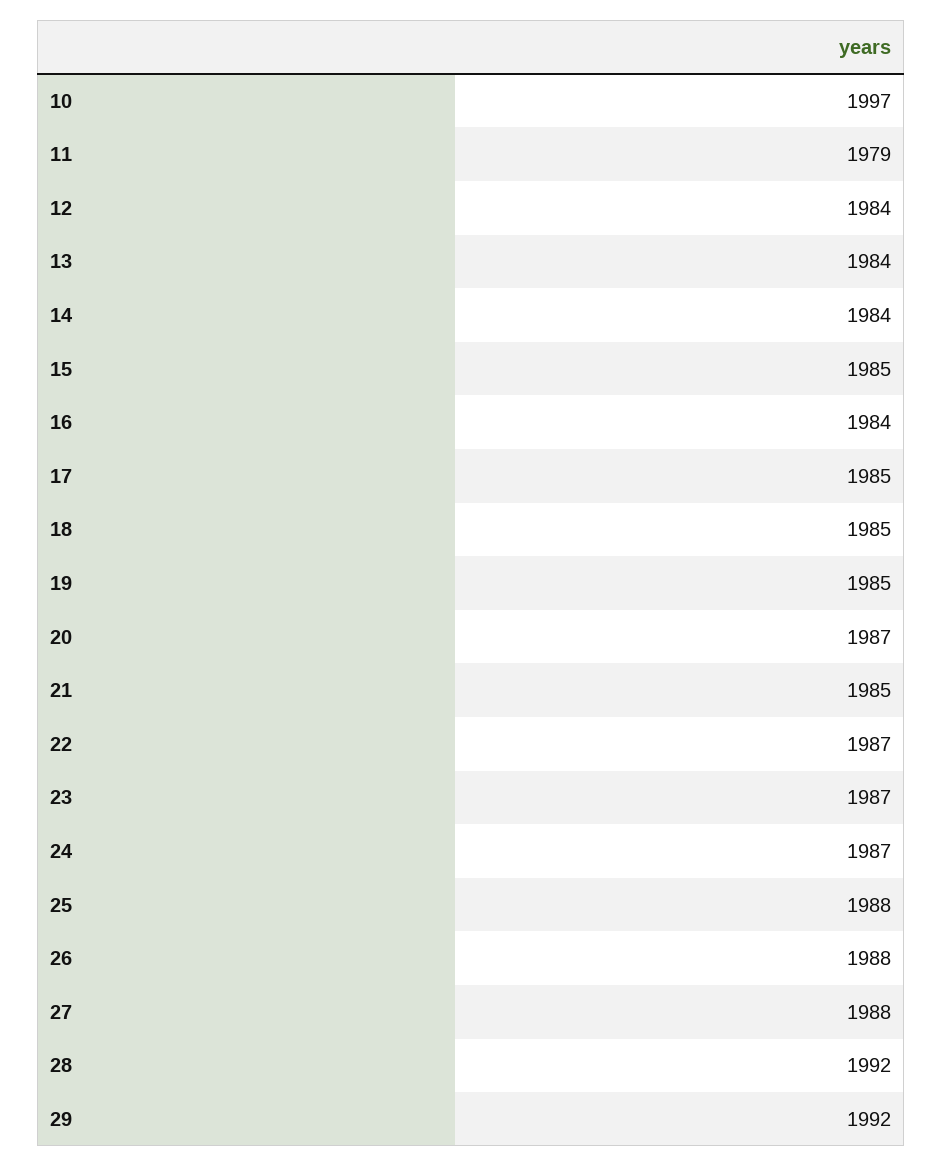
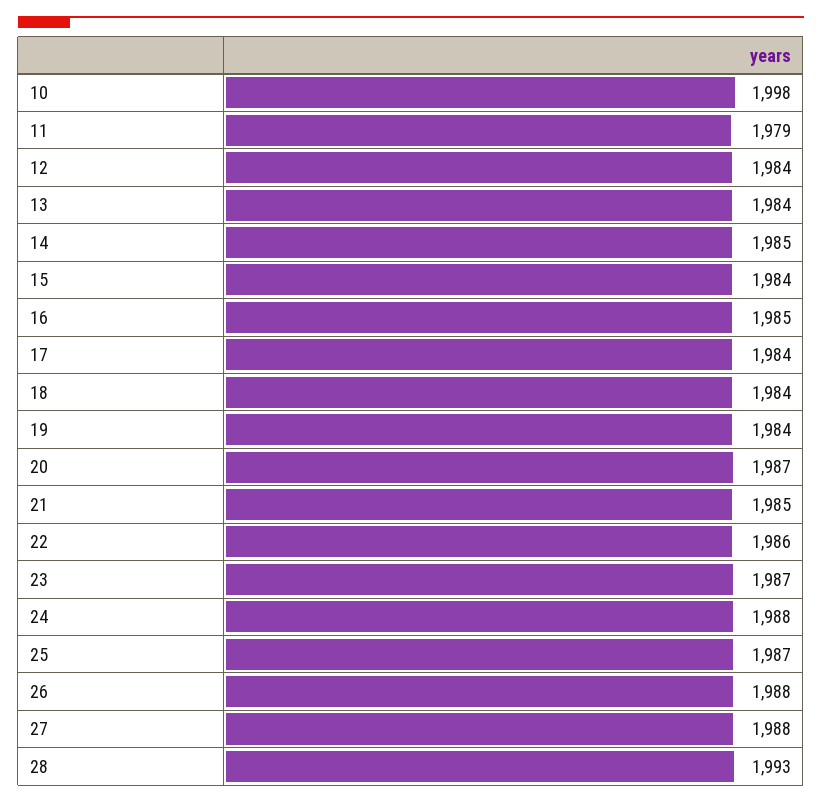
  {
-   "10": 1997,
+   "10": 1998,
    "11": 1979,
    "12": 1984,
    "13": 1984,
-   "14": 1984,
+   "14": 1985,
-   "15": 1985,
+   "15": 1984,
-   "16": 1984,
+   "16": 1985,
-   "17": 1985,
+   "17": 1984,
-   "18": 1985,
+   "18": 1984,
-   "19": 1985,
+   "19": 1984,
    "20": 1987,
    "21": 1985,
-   "22": 1987,
+   "22": 1986,
    "23": 1987,
-   "24": 1987,
+   "24": 1988,
-   "25": 1988,
+   "25": 1987,
    "26": 1988,
    "27": 1988,
-   "28": 1992,
+   "28": 1993
-   "29": 1992
  }

